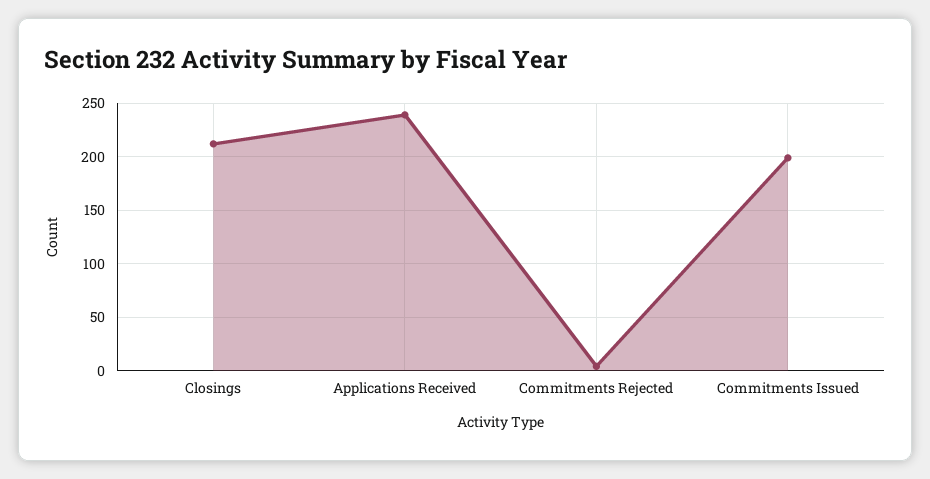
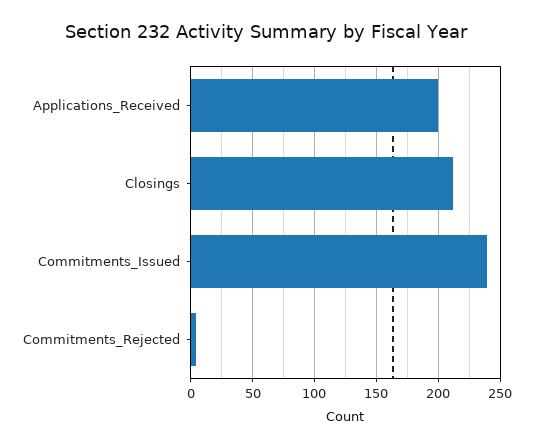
  {
    "Closings": 210,
-   "Applications Received": 240,
+   "Applications Received": 200,
    "Commitments Rejected": 5,
-   "Commitments Issued": 200
+   "Commitments Issued": 240
  }

